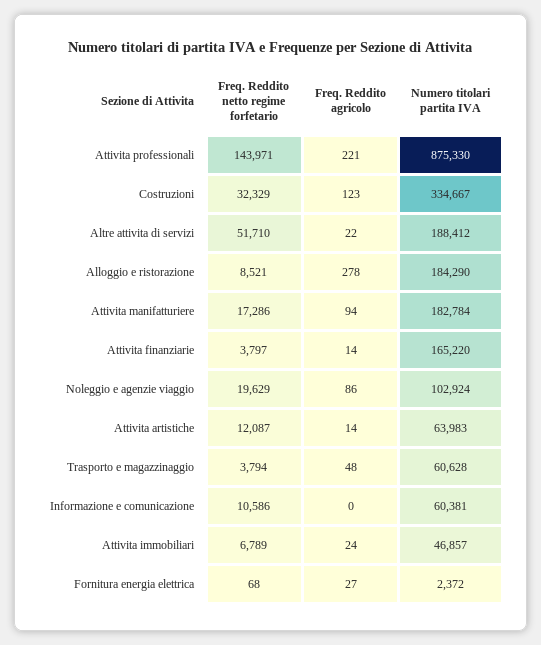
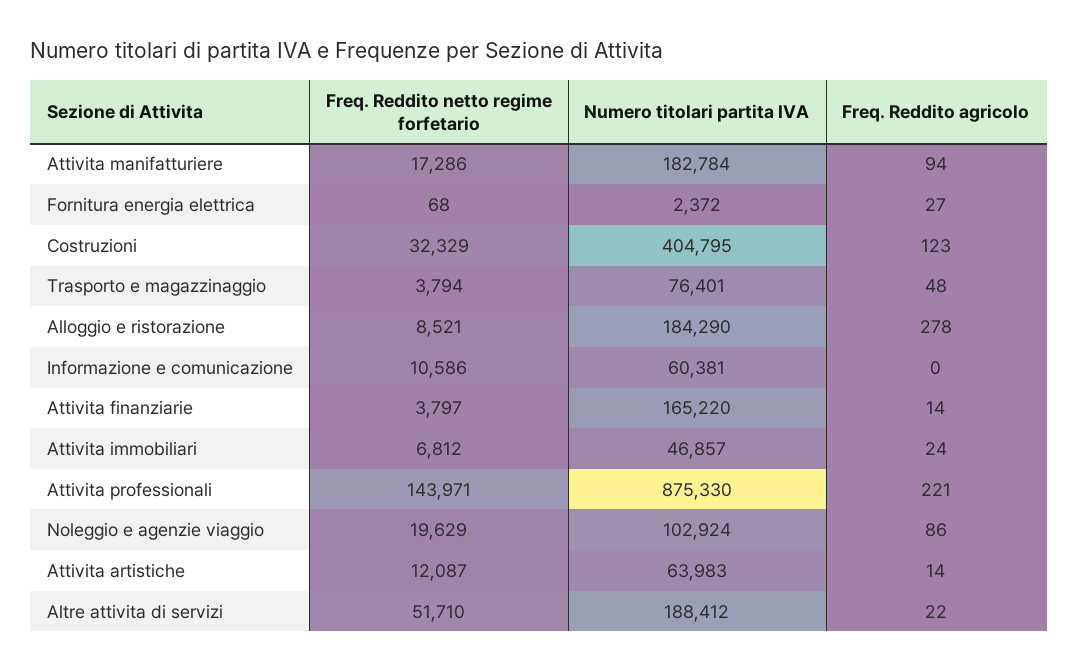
  {
    "Freq. Reddito netto regime forfetario": {
      "Attivita professionali": 143971,
      "Costruzioni": 32329,
      "Altre attivita di servizi": 51710,
      "Alloggio e ristorazione": 8521,
      "Attivita manifatturiere": 17286,
      "Attivita finanziarie": 3797,
      "Noleggio e agenzie viaggio": 19629,
      "Attivita artistiche": 12087,
      "Trasporto e magazzinaggio": 3794,
      "Informazione e comunicazione": 10586,
-     "Attivita immobiliari": 6789,
+     "Attivita immobiliari": 6812,
      "Fornitura energia elettrica": 68
    },
    "Freq. Reddito agricolo": {
      "Attivita professionali": 221,
      "Costruzioni": 123,
      "Altre attivita di servizi": 22,
      "Alloggio e ristorazione": 278,
      "Attivita manifatturiere": 94,
      "Attivita finanziarie": 14,
      "Noleggio e agenzie viaggio": 86,
      "Attivita artistiche": 14,
      "Trasporto e magazzinaggio": 48,
      "Informazione e comunicazione": 0,
      "Attivita immobiliari": 24,
      "Fornitura energia elettrica": 27
    },
    "Numero titolari partita IVA": {
      "Attivita professionali": 875330,
-     "Costruzioni": 334667,
+     "Costruzioni": 404795,
      "Altre attivita di servizi": 188412,
      "Alloggio e ristorazione": 184290,
      "Attivita manifatturiere": 182784,
      "Attivita finanziarie": 165220,
      "Noleggio e agenzie viaggio": 102924,
      "Attivita artistiche": 63983,
-     "Trasporto e magazzinaggio": 60628,
+     "Trasporto e magazzinaggio": 76401,
      "Informazione e comunicazione": 60381,
      "Attivita immobiliari": 46857,
      "Fornitura energia elettrica": 2372
    }
  }

